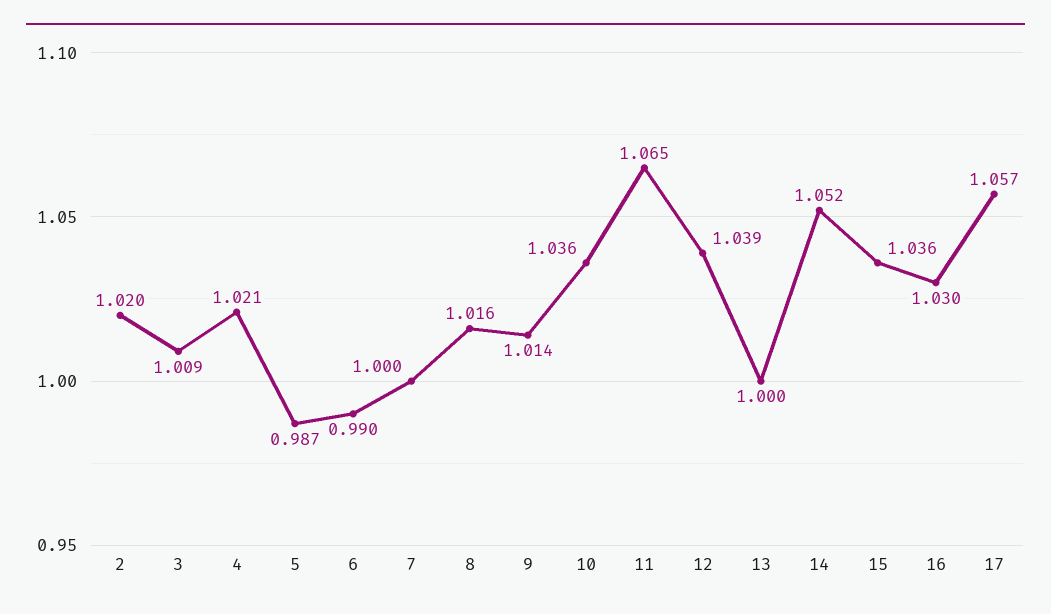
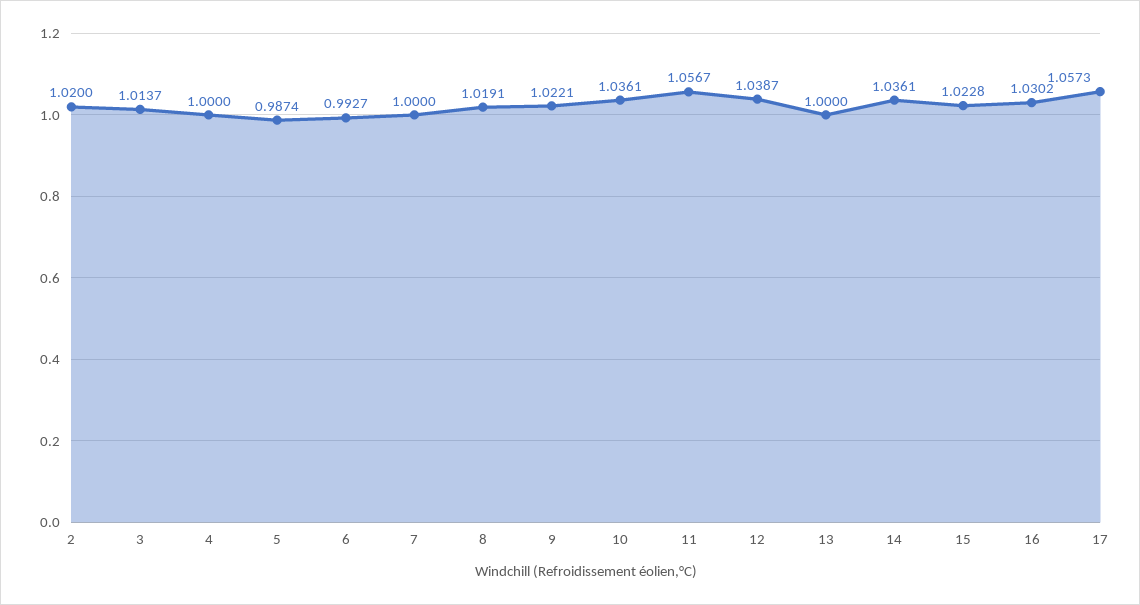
  {
    "2": 1.02,
-   "3": 1.009,
+   "3": 1.0137,
-   "4": 1.021,
+   "4": 1,
    "5": 0.9874,
-   "6": 0.99,
+   "6": 0.9927,
    "7": 1,
-   "8": 1.016,
+   "8": 1.0191,
-   "9": 1.014,
+   "9": 1.0221,
    "10": 1.0361,
-   "11": 1.065,
+   "11": 1.0567,
    "12": 1.0387,
    "13": 1,
-   "14": 1.052,
+   "14": 1.0361,
-   "15": 1.036,
+   "15": 1.0228,
    "16": 1.0302,
    "17": 1.0573
  }

